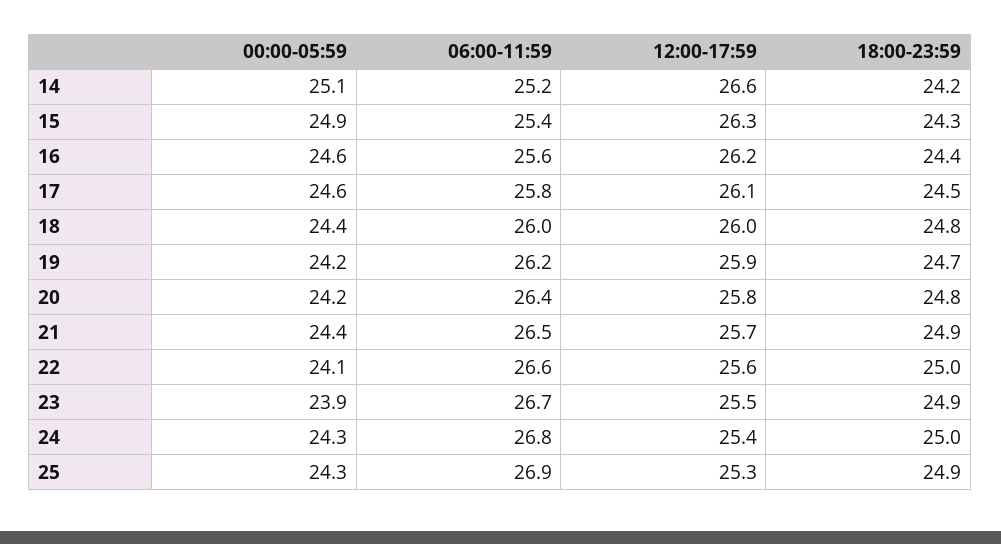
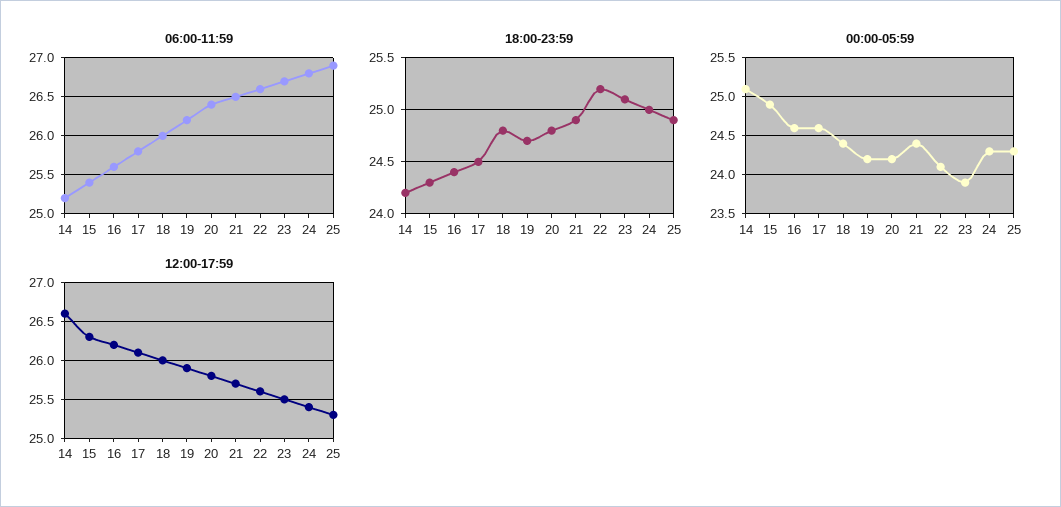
  {
    "00:00-05:59": {
      "14": 25.1,
      "15": 24.9,
      "16": 24.6,
      "17": 24.6,
      "18": 24.4,
      "19": 24.2,
      "20": 24.2,
      "21": 24.4,
      "22": 24.1,
      "23": 23.9,
      "24": 24.3,
      "25": 24.3
    },
    "06:00-11:59": {
      "14": 25.2,
      "15": 25.4,
      "16": 25.6,
      "17": 25.8,
      "18": 26,
      "19": 26.2,
      "20": 26.4,
      "21": 26.5,
      "22": 26.6,
      "23": 26.7,
      "24": 26.8,
      "25": 26.9
    },
    "12:00-17:59": {
      "14": 26.6,
      "15": 26.3,
      "16": 26.2,
      "17": 26.1,
      "18": 26,
      "19": 25.9,
      "20": 25.8,
      "21": 25.7,
      "22": 25.6,
      "23": 25.5,
      "24": 25.4,
      "25": 25.3
    },
    "18:00-23:59": {
      "14": 24.2,
      "15": 24.3,
      "16": 24.4,
      "17": 24.5,
      "18": 24.8,
      "19": 24.7,
      "20": 24.8,
      "21": 24.9,
-     "22": 25,
+     "22": 25.2,
-     "23": 24.9,
+     "23": 25.1,
      "24": 25,
      "25": 24.9
    }
  }

